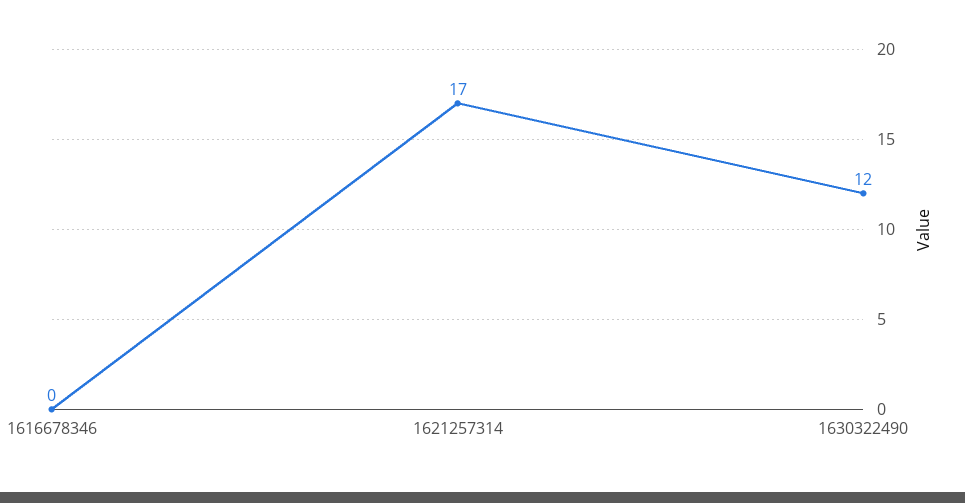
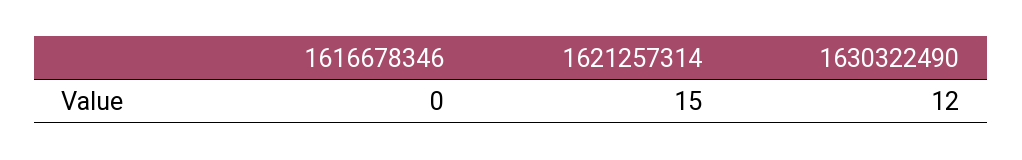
  {
    "1616678346": 0,
-   "1621257314": 17,
+   "1621257314": 15,
    "1630322490": 12
  }

